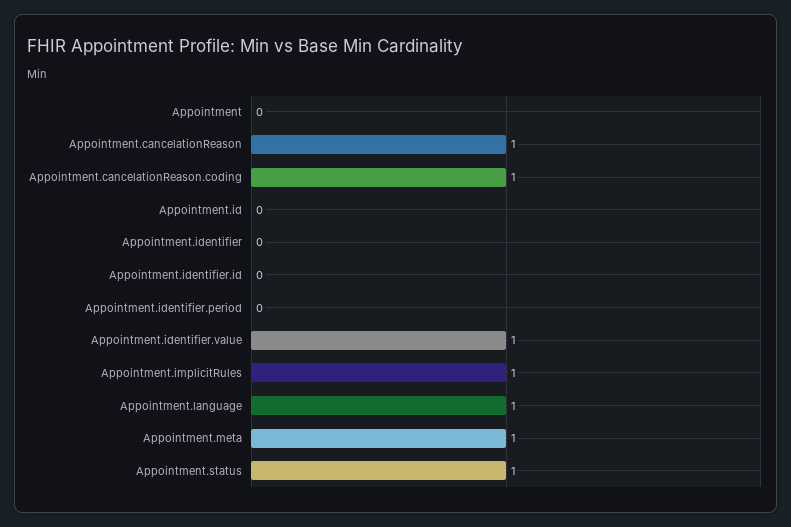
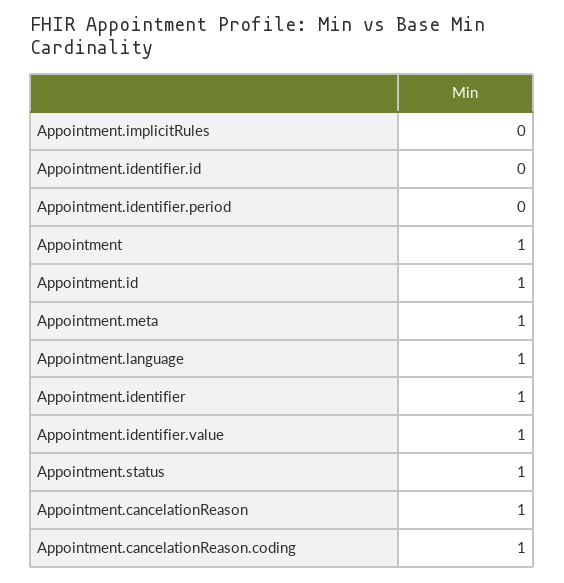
  {
-   "Appointment": 0,
+   "Appointment": 1,
    "Appointment.cancelationReason": 1,
    "Appointment.cancelationReason.coding": 1,
-   "Appointment.id": 0,
+   "Appointment.id": 1,
-   "Appointment.identifier": 0,
+   "Appointment.identifier": 1,
    "Appointment.identifier.id": 0,
    "Appointment.identifier.period": 0,
    "Appointment.identifier.value": 1,
-   "Appointment.implicitRules": 1,
+   "Appointment.implicitRules": 0,
    "Appointment.language": 1,
    "Appointment.meta": 1,
    "Appointment.status": 1
  }

